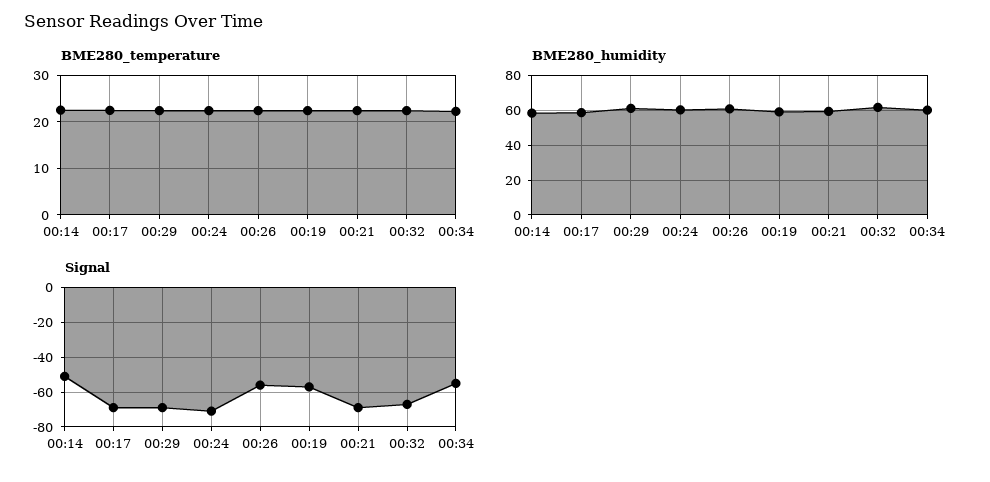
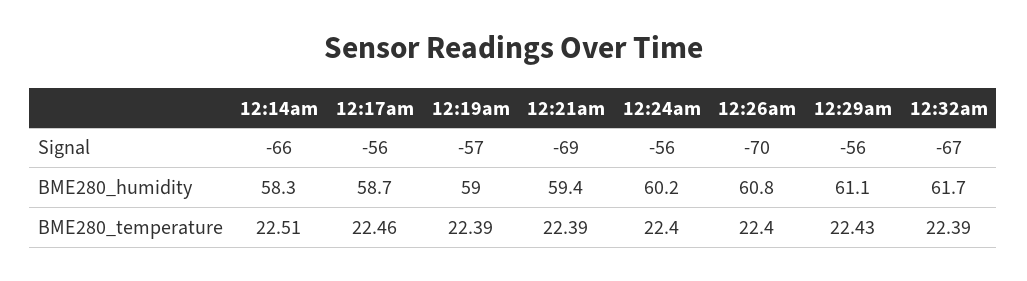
  {
    "BME280_temperature": {
      "00:14": 22.51,
      "00:17": 22.46,
      "00:29": 22.43,
      "00:24": 22.4,
      "00:26": 22.4,
      "00:19": 22.39,
      "00:21": 22.39,
-     "00:32": 22.39,
+     "00:32": 22.39
-     "00:34": 22
    },
    "BME280_humidity": {
      "00:14": 58.3,
      "00:17": 58.7,
      "00:29": 61.1,
      "00:24": 60.2,
      "00:26": 60.8,
      "00:19": 59,
      "00:21": 59.4,
-     "00:32": 61.7,
+     "00:32": 61.7
-     "00:34": 60
    },
    "Signal": {
-     "00:14": -50,
+     "00:14": -66,
-     "00:17": -70,
+     "00:17": -56,
-     "00:29": -70,
+     "00:29": -56,
-     "00:24": -70,
+     "00:24": -56,
-     "00:26": -55,
+     "00:26": -70,
      "00:19": -57,
      "00:21": -69,
-     "00:32": -67,
+     "00:32": -67
-     "00:34": -55
    }
  }

